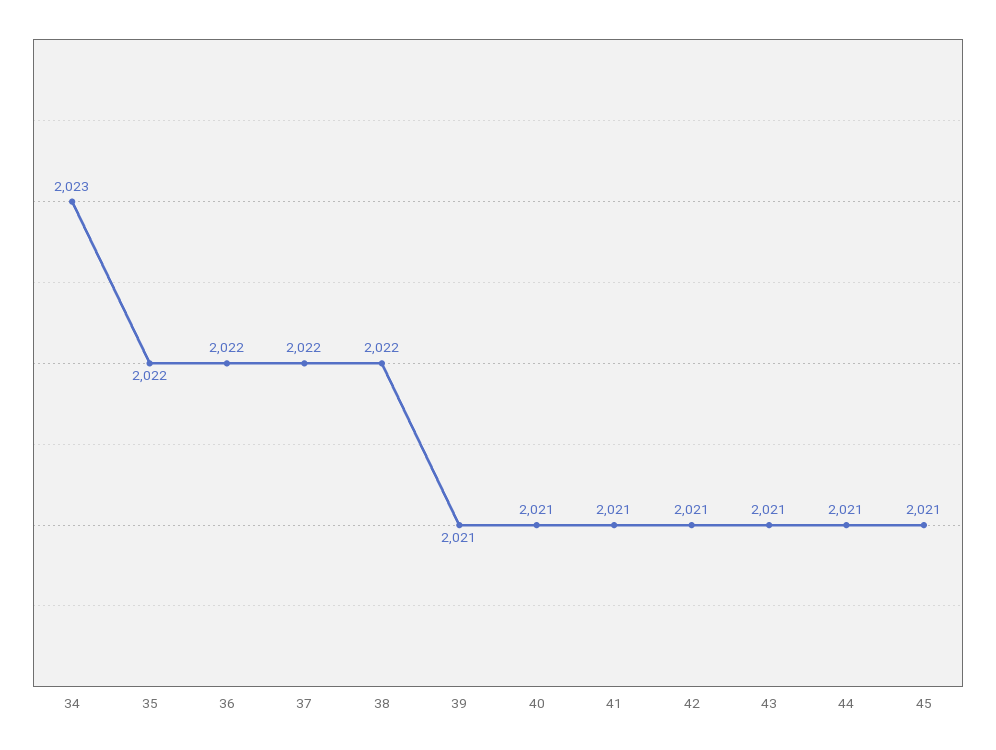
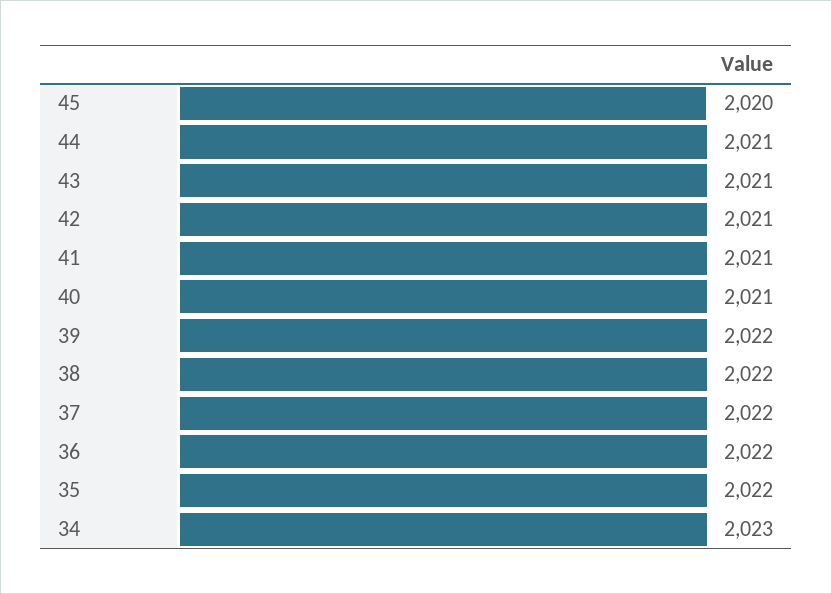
  {
    "34": 2023,
    "35": 2022,
    "36": 2022,
    "37": 2022,
    "38": 2022,
-   "39": 2021,
+   "39": 2022,
    "40": 2021,
    "41": 2021,
    "42": 2021,
    "43": 2021,
    "44": 2021,
-   "45": 2021
+   "45": 2020
  }

